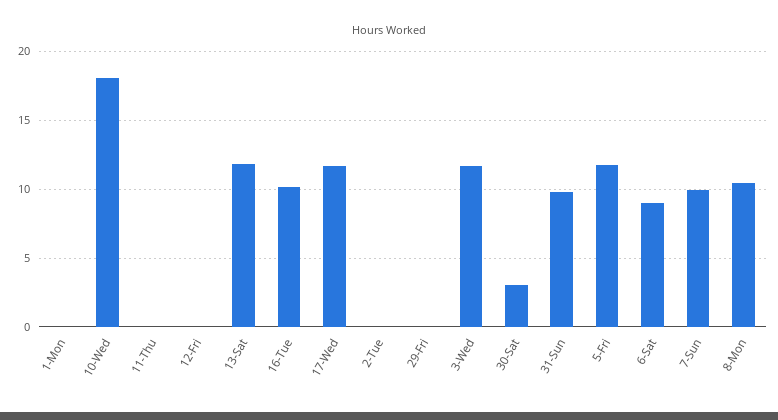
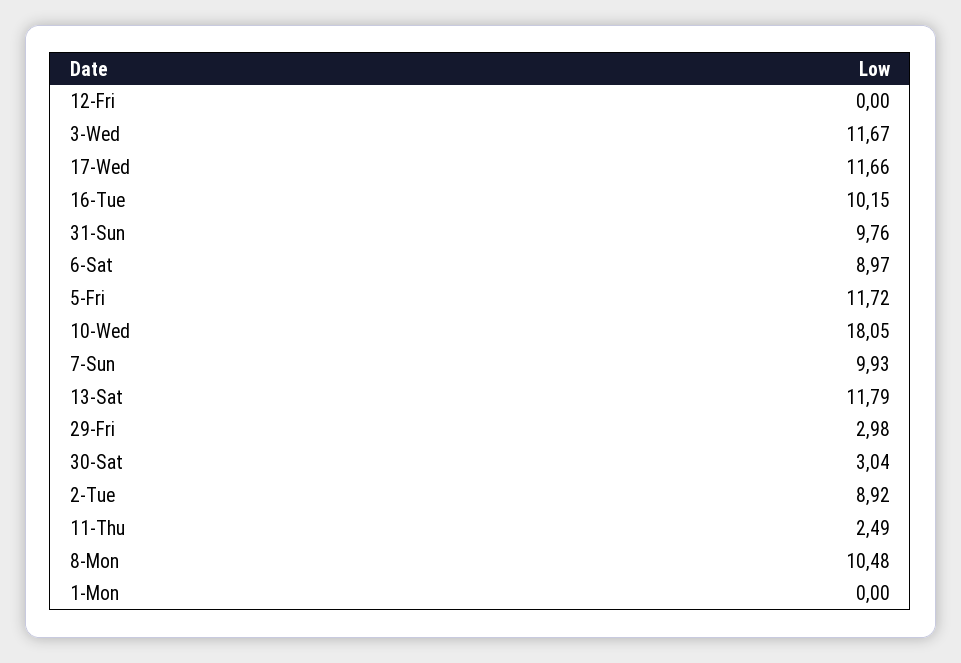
  {
    "1-Mon": 0,
    "10-Wed": 18.05,
-   "11-Thu": 0,
+   "11-Thu": 2.49,
    "12-Fri": 0,
    "13-Sat": 11.79,
    "16-Tue": 10.15,
    "17-Wed": 11.66,
-   "2-Tue": 0,
+   "2-Tue": 8.92,
-   "29-Fri": 0,
+   "29-Fri": 2.98,
    "3-Wed": 11.67,
    "30-Sat": 3.04,
    "31-Sun": 9.76,
    "5-Fri": 11.72,
    "6-Sat": 8.97,
    "7-Sun": 9.93,
    "8-Mon": 10.48
  }

